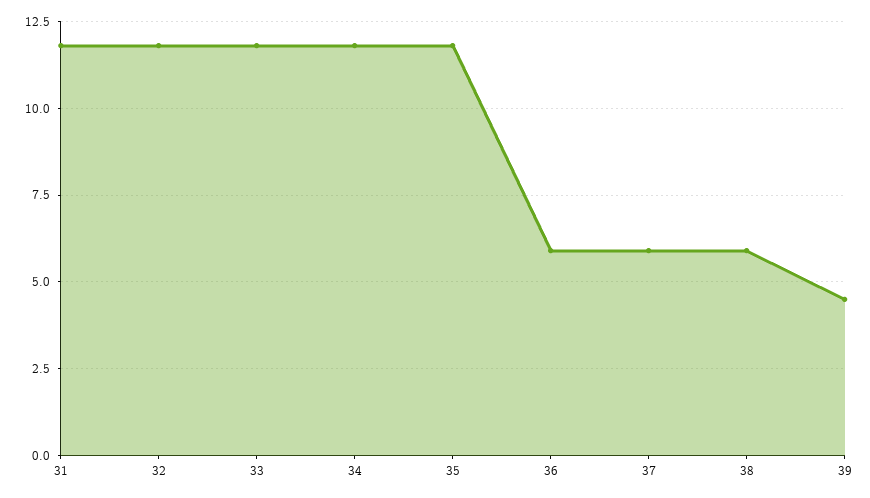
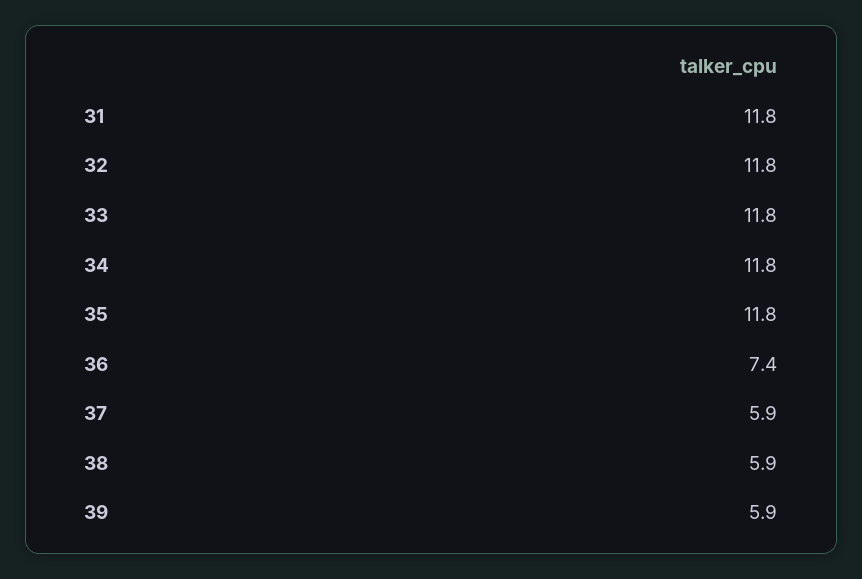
  {
    "31": 11.8,
    "32": 11.8,
    "33": 11.8,
    "34": 11.8,
    "35": 11.8,
-   "36": 6,
+   "36": 7.4,
    "37": 5.9,
    "38": 5.9,
-   "39": 4.5
+   "39": 5.9
  }

